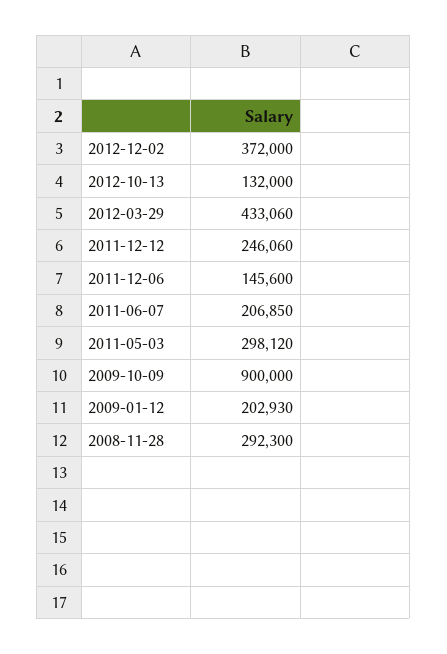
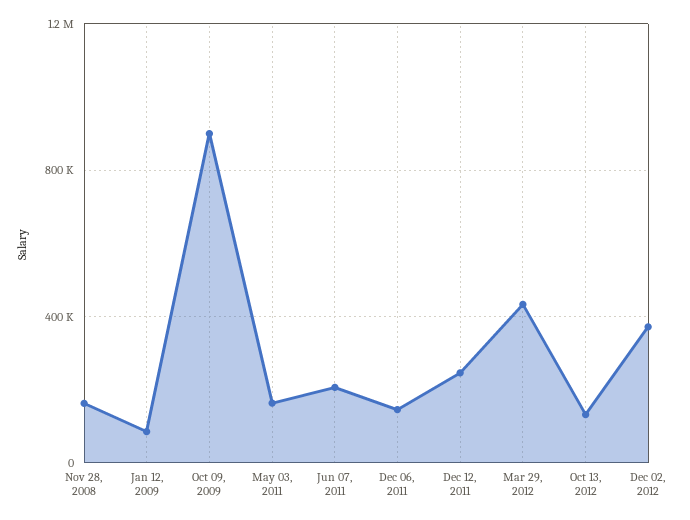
  {
    "2012-12-02": 372000,
    "2012-10-13": 132000,
    "2012-03-29": 433060,
    "2011-12-12": 246060,
    "2011-12-06": 145600,
    "2011-06-07": 206850,
-   "2011-05-03": 298120,
+   "2011-05-03": 150000,
    "2009-10-09": 900000,
-   "2009-01-12": 202930,
+   "2009-01-12": 100000,
-   "2008-11-28": 292300
+   "2008-11-28": 150000
  }

